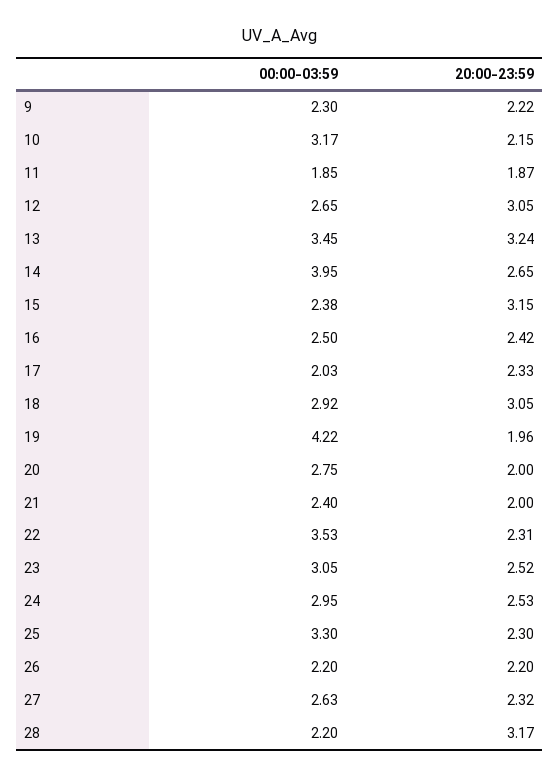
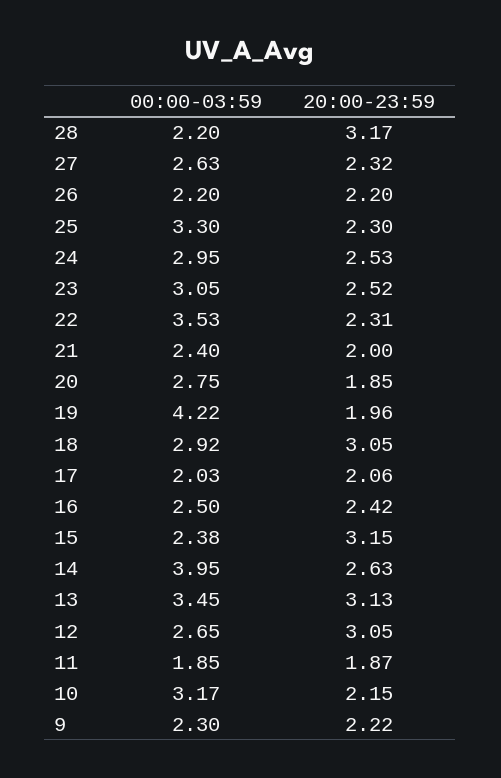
  {
    "00:00-03:59": {
      "9": 2.3,
      "10": 3.17,
      "11": 1.85,
      "12": 2.65,
      "13": 3.45,
      "14": 3.95,
      "15": 2.38,
      "16": 2.5,
      "17": 2.03,
      "18": 2.92,
      "19": 4.22,
      "20": 2.75,
      "21": 2.4,
      "22": 3.53,
      "23": 3.05,
      "24": 2.95,
      "25": 3.3,
      "26": 2.2,
      "27": 2.63,
      "28": 2.2
    },
    "20:00-23:59": {
      "9": 2.22,
      "10": 2.15,
      "11": 1.87,
      "12": 3.05,
-     "13": 3.24,
+     "13": 3.13,
-     "14": 2.65,
+     "14": 2.63,
      "15": 3.15,
      "16": 2.42,
-     "17": 2.33,
+     "17": 2.06,
      "18": 3.05,
      "19": 1.96,
-     "20": 2,
+     "20": 1.85,
      "21": 2,
      "22": 2.31,
      "23": 2.52,
      "24": 2.53,
      "25": 2.3,
      "26": 2.2,
      "27": 2.32,
      "28": 3.17
    }
  }

